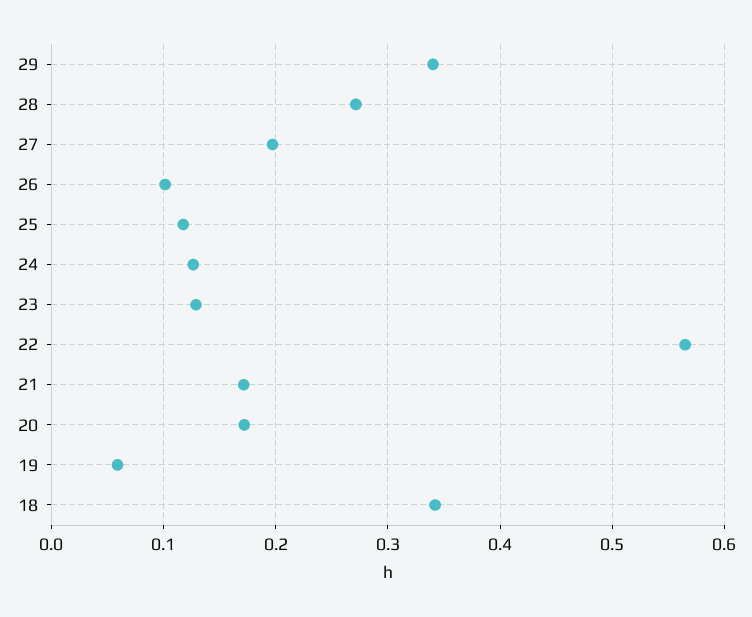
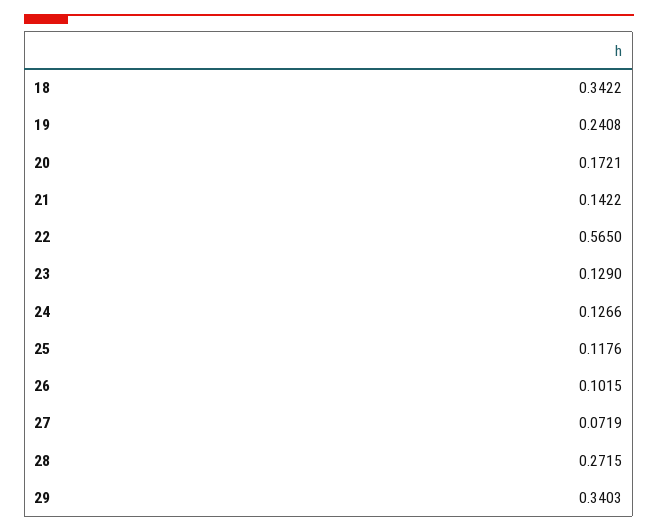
  {
    "29": 0.3403,
    "28": 0.2715,
-   "27": 0.2,
+   "27": 0.0719,
    "26": 0.1015,
    "25": 0.1176,
    "24": 0.1266,
    "23": 0.129,
    "22": 0.565,
-   "21": 0.17,
+   "21": 0.1422,
    "20": 0.1721,
-   "19": 0.06,
+   "19": 0.2408,
    "18": 0.3422
  }

